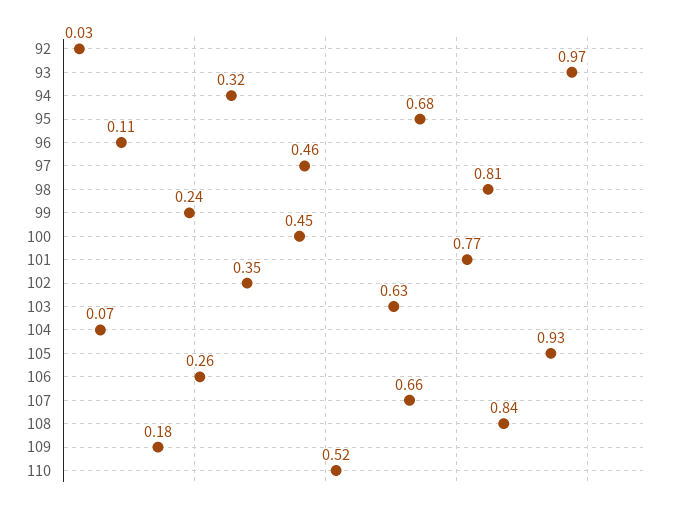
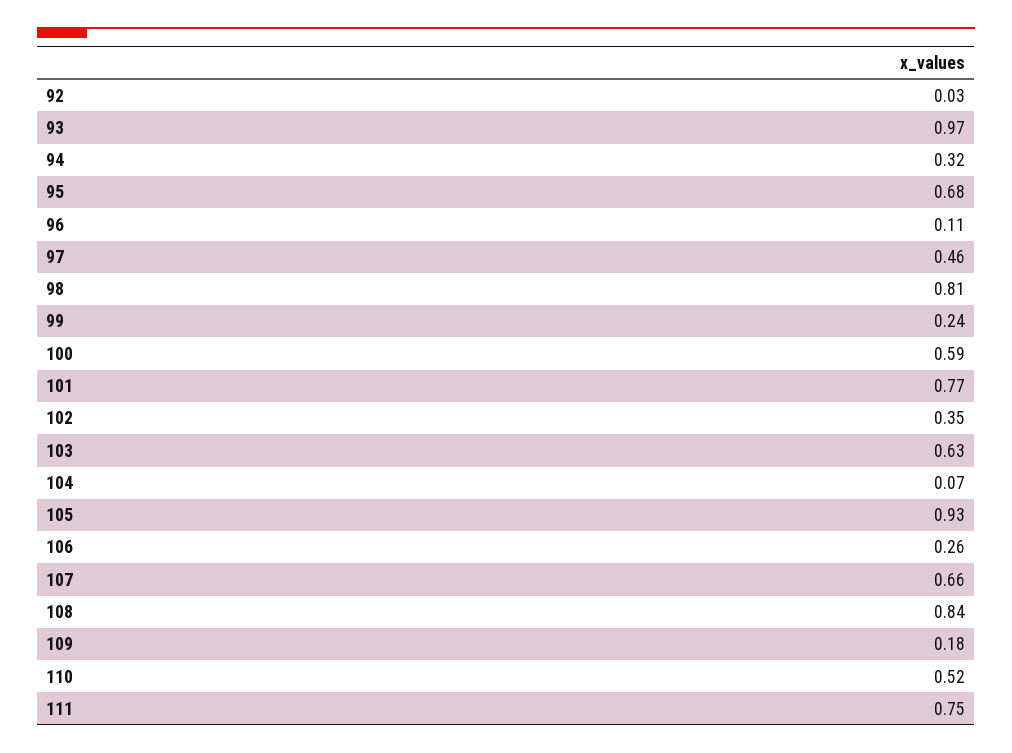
  {
    "92": 0.03,
    "93": 0.97,
    "94": 0.32,
    "95": 0.68,
    "96": 0.11,
    "97": 0.46,
    "98": 0.81,
    "99": 0.24,
-   "100": 0.45,
+   "100": 0.59,
    "101": 0.77,
    "102": 0.35,
    "103": 0.63,
    "104": 0.07,
    "105": 0.93,
    "106": 0.26,
    "107": 0.66,
    "108": 0.84,
    "109": 0.18,
-   "110": 0.52
+   "110": 0.52,
+   "111": 0.75
  }

